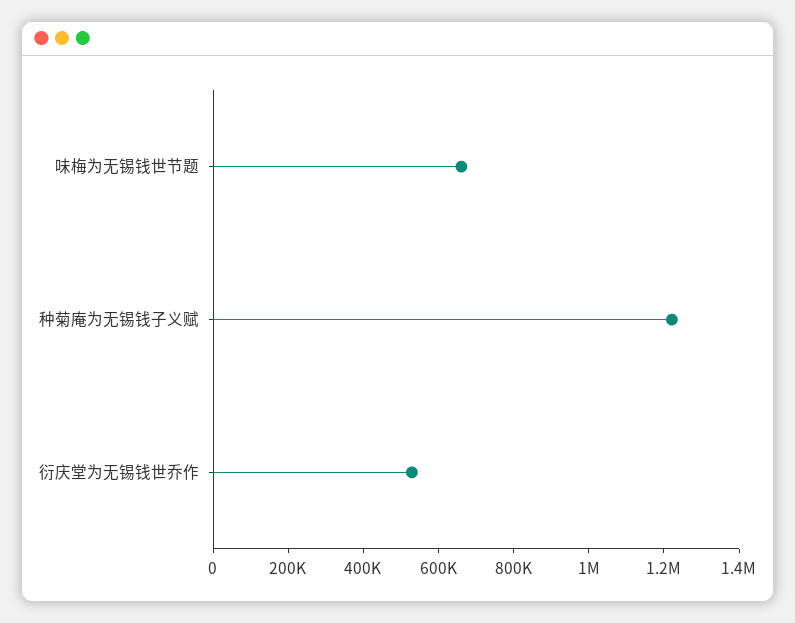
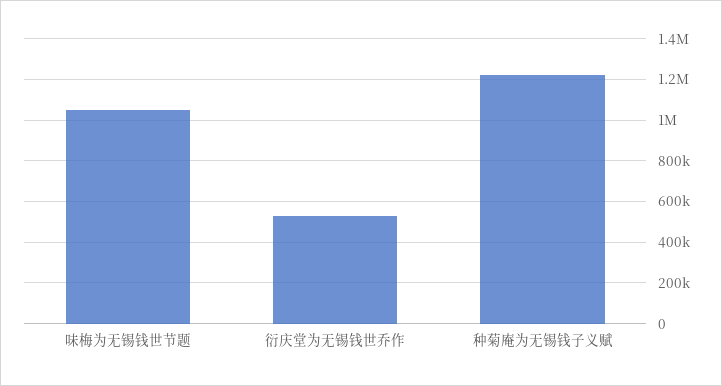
  {
-   "味梅为无锡钱世节题": 650000,
+   "味梅为无锡钱世节题": 1050000,
    "种菊庵为无锡钱子义赋": 1200000,
    "衍庆堂为无锡钱世乔作": 550000
  }

